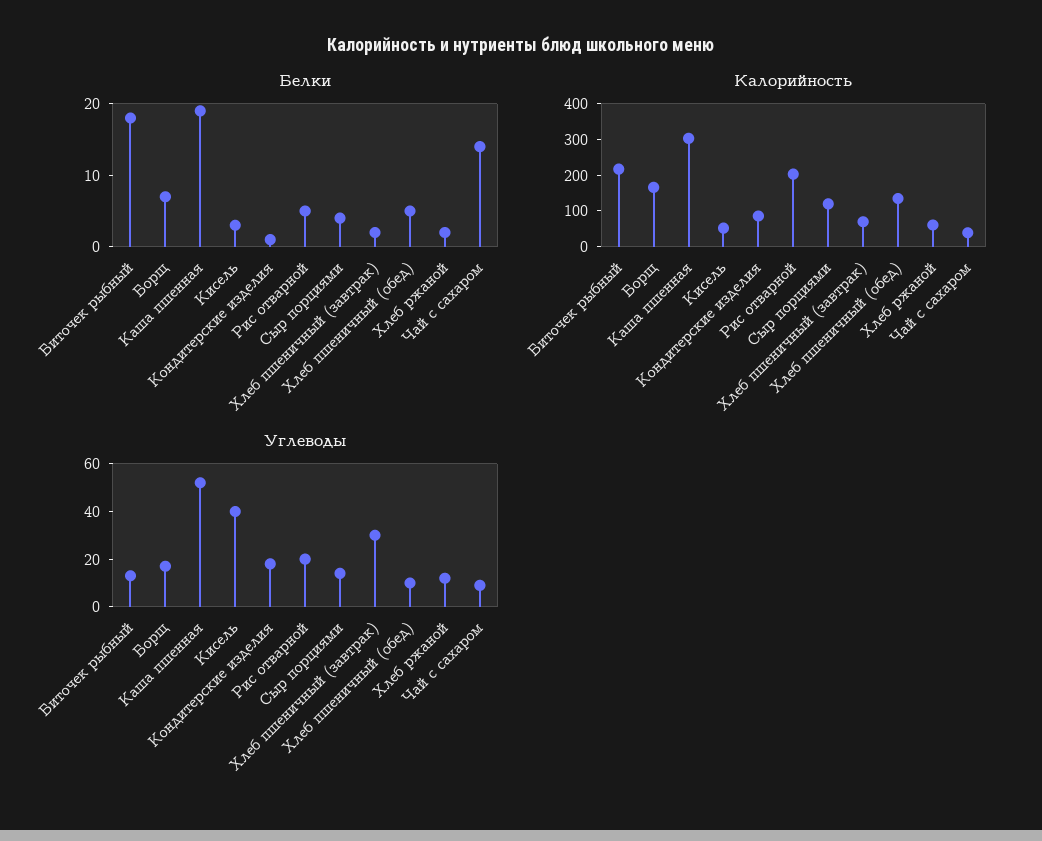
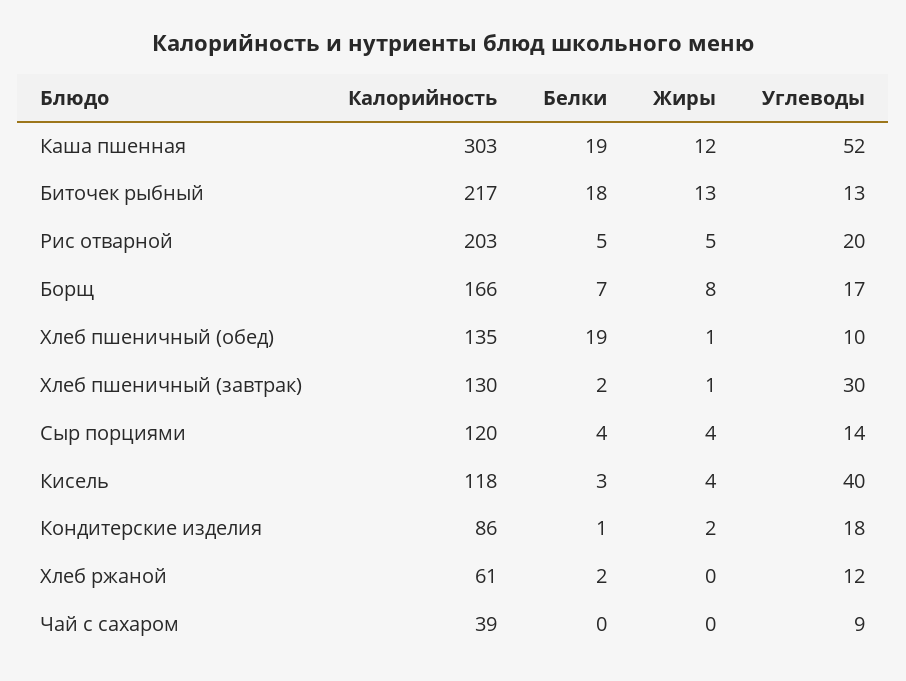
  {
    "Белки": {
      "Биточек рыбный": 18,
      "Борщ": 7,
      "Каша пшенная": 19,
      "Кисель": 3,
      "Кондитерские изделия": 1,
      "Рис отварной": 5,
      "Сыр порциями": 4,
      "Хлеб пшеничный (завтрак)": 2,
-     "Хлеб пшеничный (обед)": 5,
+     "Хлеб пшеничный (обед)": 19,
      "Хлеб ржаной": 2,
-     "Чай с сахаром": 15
+     "Чай с сахаром": 0
    },
    "Калорийность": {
      "Биточек рыбный": 217,
      "Борщ": 166,
      "Каша пшенная": 303,
-     "Кисель": 50,
+     "Кисель": 118,
      "Кондитерские изделия": 86,
      "Рис отварной": 203,
      "Сыр порциями": 120,
-     "Хлеб пшеничный (завтрак)": 75,
+     "Хлеб пшеничный (завтрак)": 130,
      "Хлеб пшеничный (обед)": 135,
      "Хлеб ржаной": 61,
      "Чай с сахаром": 39
    },
    "Углеводы": {
      "Биточек рыбный": 13,
      "Борщ": 17,
      "Каша пшенная": 52,
      "Кисель": 40,
      "Кондитерские изделия": 18,
      "Рис отварной": 20,
      "Сыр порциями": 14,
      "Хлеб пшеничный (завтрак)": 30,
      "Хлеб пшеничный (обед)": 10,
      "Хлеб ржаной": 12,
      "Чай с сахаром": 9
-   }
+   },
+   "Жиры": {
+     "Каша пшенная": 12,
+     "Биточек рыбный": 13,
+     "Рис отварной": 5,
+     "Борщ": 8,
+     "Хлеб пшеничный (обед)": 1,
+     "Хлеб пшеничный (завтрак)": 1,
+     "Сыр порциями": 4,
+     "Кисель": 4,
+     "Кондитерские изделия": 2,
+     "Хлеб ржаной": 0,
+     "Чай с сахаром": 0
+   }
  }

